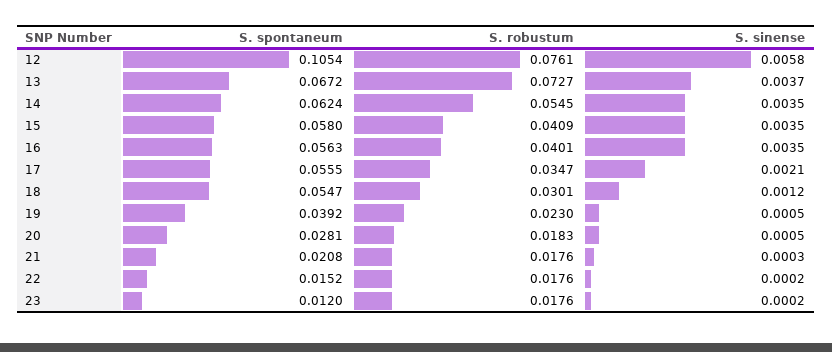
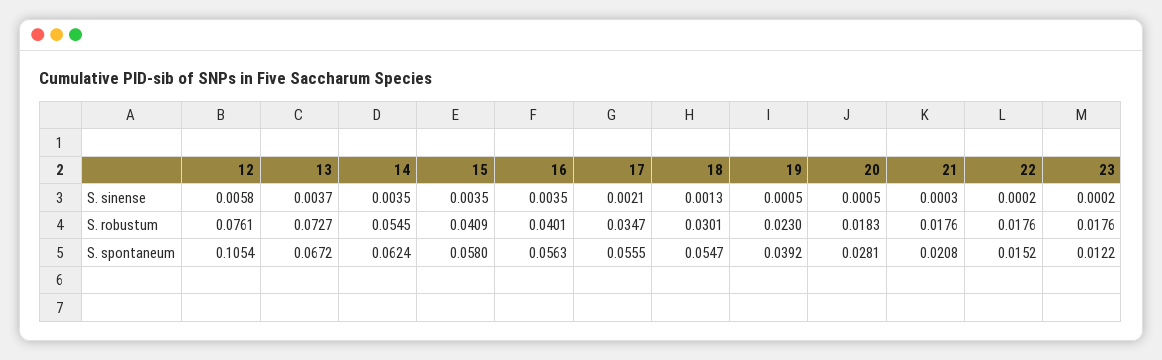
  {
    "S. spontaneum": {
      "12": 0.1054,
      "13": 0.0672,
      "14": 0.0624,
      "15": 0.058,
      "16": 0.0563,
      "17": 0.0555,
      "18": 0.0547,
      "19": 0.0392,
      "20": 0.0281,
      "21": 0.0208,
      "22": 0.0152,
-     "23": 0.012
+     "23": 0.0122
    },
    "S. robustum": {
      "12": 0.0761,
      "13": 0.0727,
      "14": 0.0545,
      "15": 0.0409,
      "16": 0.0401,
      "17": 0.0347,
      "18": 0.0301,
      "19": 0.023,
      "20": 0.0183,
      "21": 0.0176,
      "22": 0.0176,
      "23": 0.0176
    },
    "S. sinense": {
      "12": 0.0058,
      "13": 0.0037,
      "14": 0.0035,
      "15": 0.0035,
      "16": 0.0035,
      "17": 0.0021,
-     "18": 0.0012,
+     "18": 0.0013,
      "19": 0.0005,
      "20": 0.0005,
      "21": 0.0003,
      "22": 0.0002,
      "23": 0.0002
    }
  }

